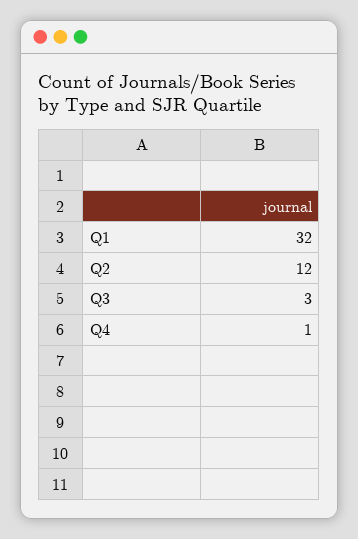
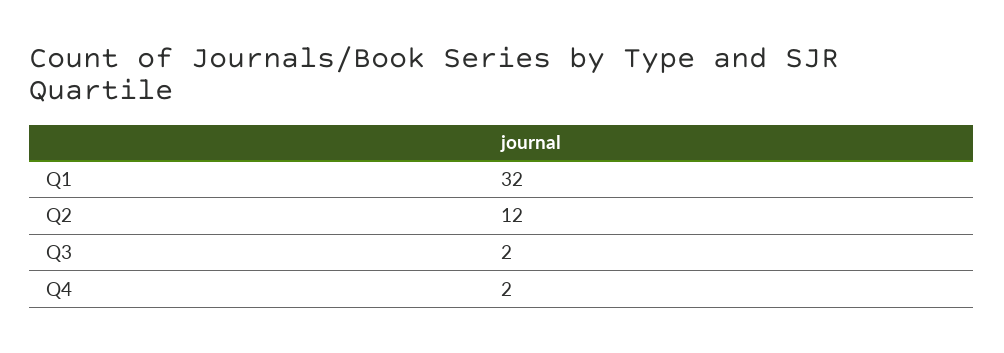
  {
    "Q1": 32,
    "Q2": 12,
-   "Q3": 3,
+   "Q3": 2,
-   "Q4": 1
+   "Q4": 2
  }

